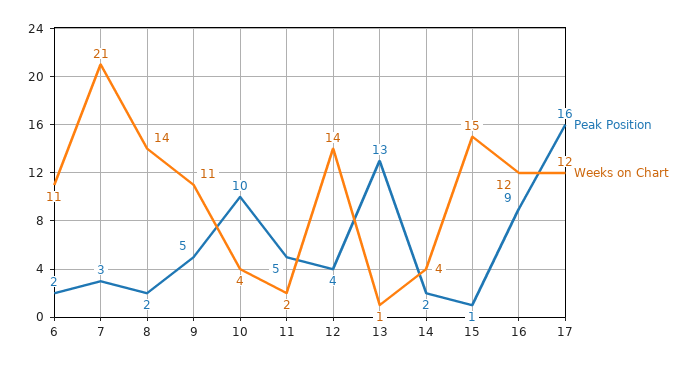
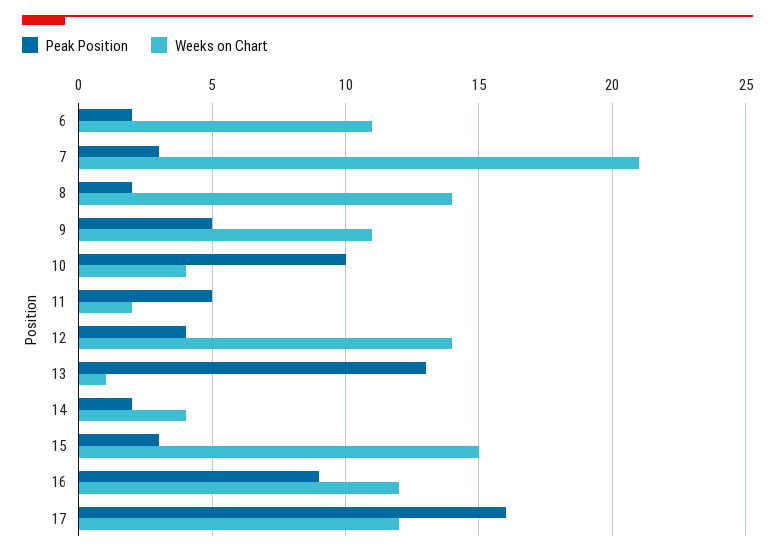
  {
    "Peak Position": {
      "6": 2,
      "7": 3,
      "8": 2,
      "9": 5,
      "10": 10,
      "11": 5,
      "12": 4,
      "13": 13,
      "14": 2,
-     "15": 1,
+     "15": 3,
      "16": 9,
      "17": 16
    },
    "Weeks on Chart": {
      "6": 11,
      "7": 21,
      "8": 14,
      "9": 11,
      "10": 4,
      "11": 2,
      "12": 14,
      "13": 1,
      "14": 4,
      "15": 15,
      "16": 12,
      "17": 12
    }
  }

